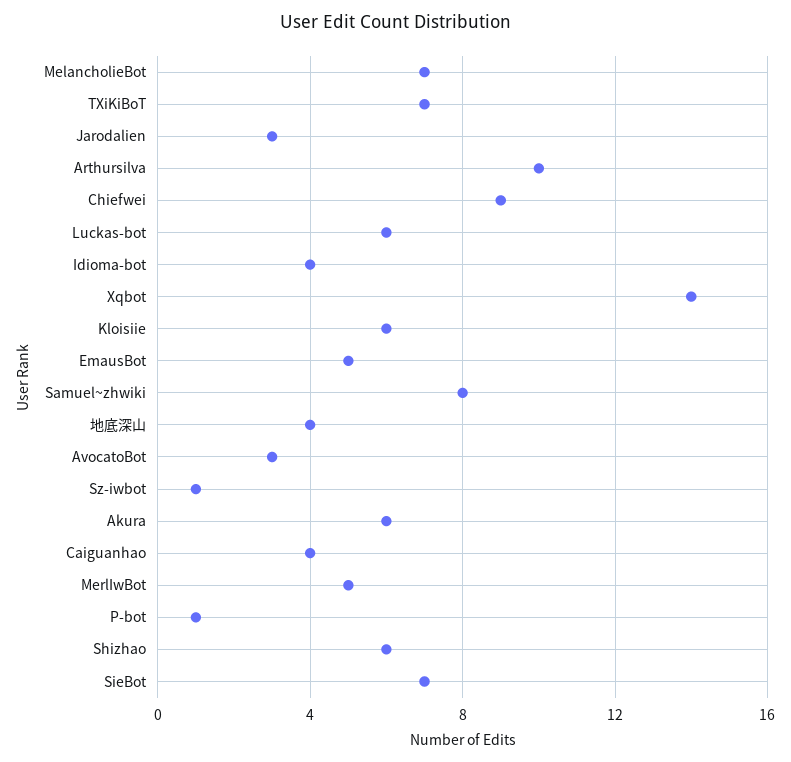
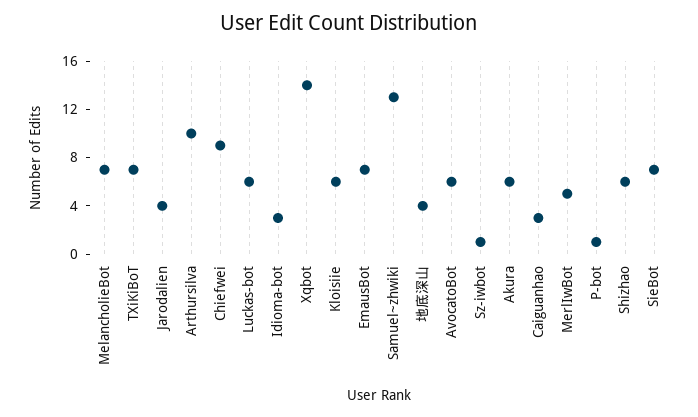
  {
    "MelancholieBot": 7,
    "TXiKiBoT": 7,
-   "Jarodalien": 3,
+   "Jarodalien": 4,
    "Arthursilva": 10,
    "Chiefwei": 9,
    "Luckas-bot": 6,
-   "Idioma-bot": 4,
+   "Idioma-bot": 3,
    "Xqbot": 14,
    "Kloisiie": 6,
-   "EmausBot": 5,
+   "EmausBot": 7,
-   "Samuel~zhwiki": 8,
+   "Samuel~zhwiki": 13,
    "地底深山": 4,
-   "AvocatoBot": 3,
+   "AvocatoBot": 6,
    "Sz-iwbot": 1,
    "Akura": 6,
-   "Caiguanhao": 4,
+   "Caiguanhao": 3,
    "MerlIwBot": 5,
    "P-bot": 1,
    "Shizhao": 6,
    "SieBot": 7
  }

